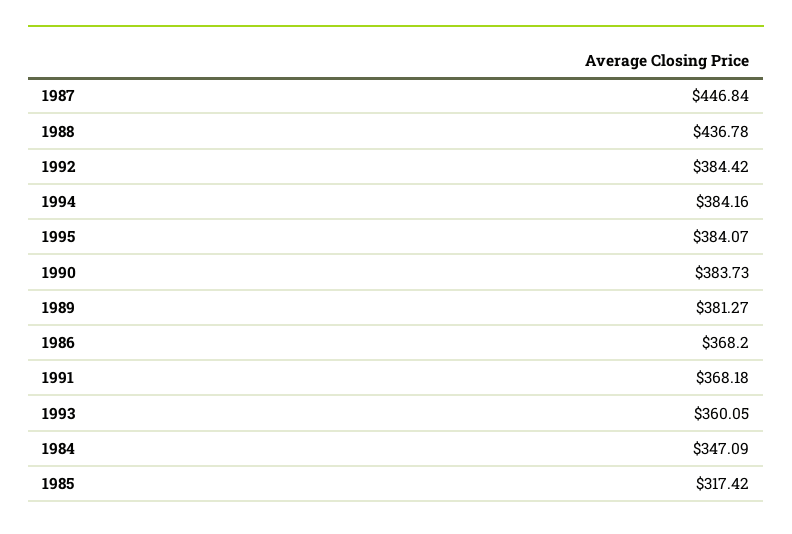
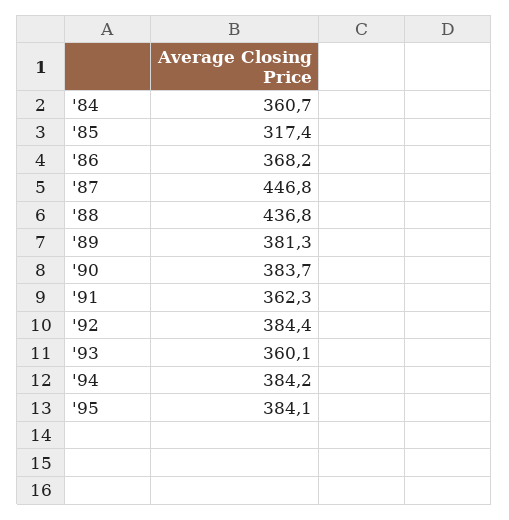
  {
    "1987": 446.84,
    "1988": 436.78,
    "1992": 384.42,
    "1994": 384.16,
    "1995": 384.07,
    "1990": 383.73,
    "1989": 381.27,
    "1986": 368.2,
-   "1991": 368.18,
+   "1991": 362.3,
    "1993": 360.05,
-   "1984": 347.09,
+   "1984": 360.7,
    "1985": 317.42
  }

